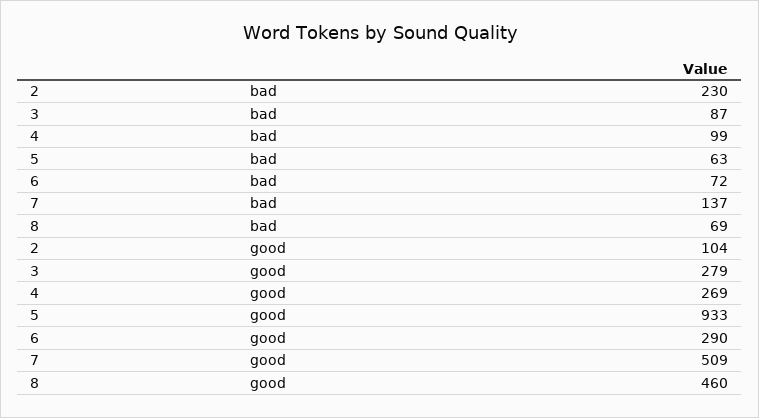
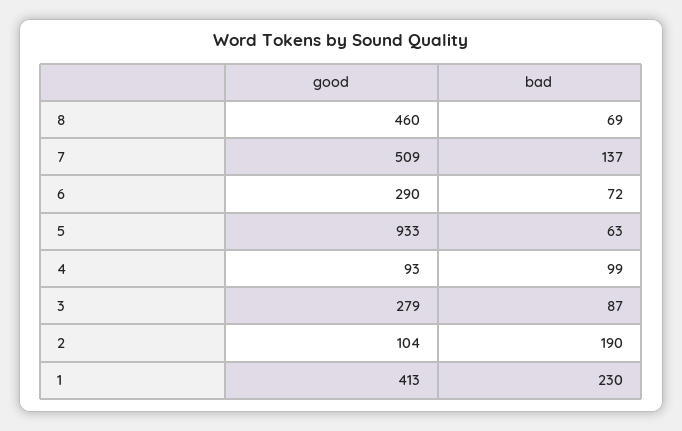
  {
    "2": {
-     "bad": 230,
+     "bad": 190,
      "good": 104
    },
    "3": {
      "bad": 87,
      "good": 279
    },
    "4": {
      "bad": 99,
-     "good": 269
+     "good": 93
    },
    "5": {
      "bad": 63,
      "good": 933
    },
    "6": {
      "bad": 72,
      "good": 290
    },
    "7": {
      "bad": 137,
      "good": 509
    },
    "8": {
      "bad": 69,
      "good": 460
-   }
+   },
+   "1": {
+     "good": 413,
+     "bad": 230
+   }
  }

